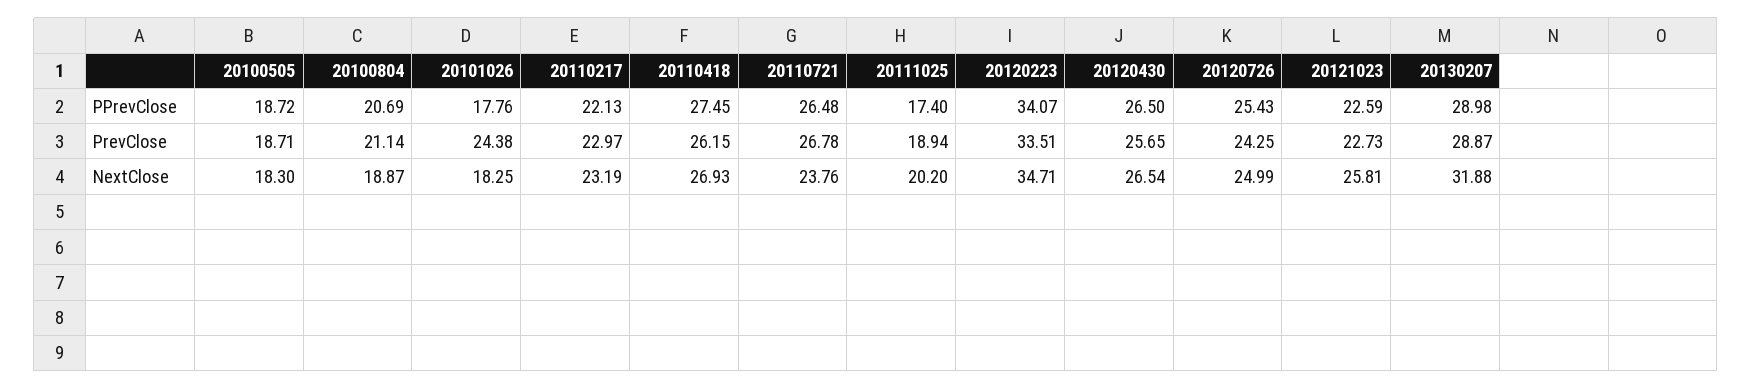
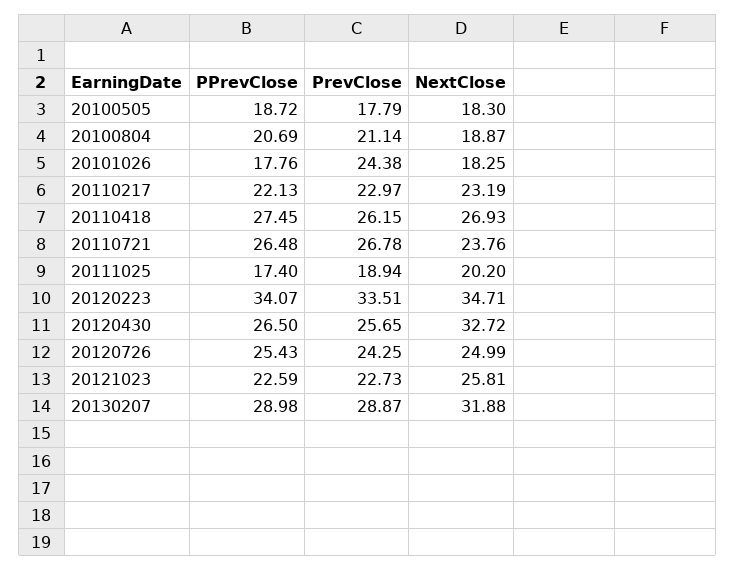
  {
    "20100505": {
      "PPrevClose": 18.72,
-     "PrevClose": 18.71,
+     "PrevClose": 17.79,
      "NextClose": 18.3
    },
    "20100804": {
      "PPrevClose": 20.69,
      "PrevClose": 21.14,
      "NextClose": 18.87
    },
    "20101026": {
      "PPrevClose": 17.76,
      "PrevClose": 24.38,
      "NextClose": 18.25
    },
    "20110217": {
      "PPrevClose": 22.13,
      "PrevClose": 22.97,
      "NextClose": 23.19
    },
    "20110418": {
      "PPrevClose": 27.45,
      "PrevClose": 26.15,
      "NextClose": 26.93
    },
    "20110721": {
      "PPrevClose": 26.48,
      "PrevClose": 26.78,
      "NextClose": 23.76
    },
    "20111025": {
      "PPrevClose": 17.4,
      "PrevClose": 18.94,
      "NextClose": 20.2
    },
    "20120223": {
      "PPrevClose": 34.07,
      "PrevClose": 33.51,
      "NextClose": 34.71
    },
    "20120430": {
      "PPrevClose": 26.5,
      "PrevClose": 25.65,
-     "NextClose": 26.54
+     "NextClose": 32.72
    },
    "20120726": {
      "PPrevClose": 25.43,
      "PrevClose": 24.25,
      "NextClose": 24.99
    },
    "20121023": {
      "PPrevClose": 22.59,
      "PrevClose": 22.73,
      "NextClose": 25.81
    },
    "20130207": {
      "PPrevClose": 28.98,
      "PrevClose": 28.87,
      "NextClose": 31.88
    }
  }

